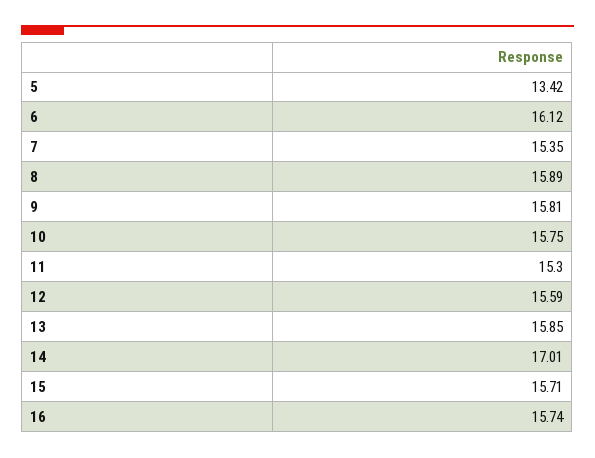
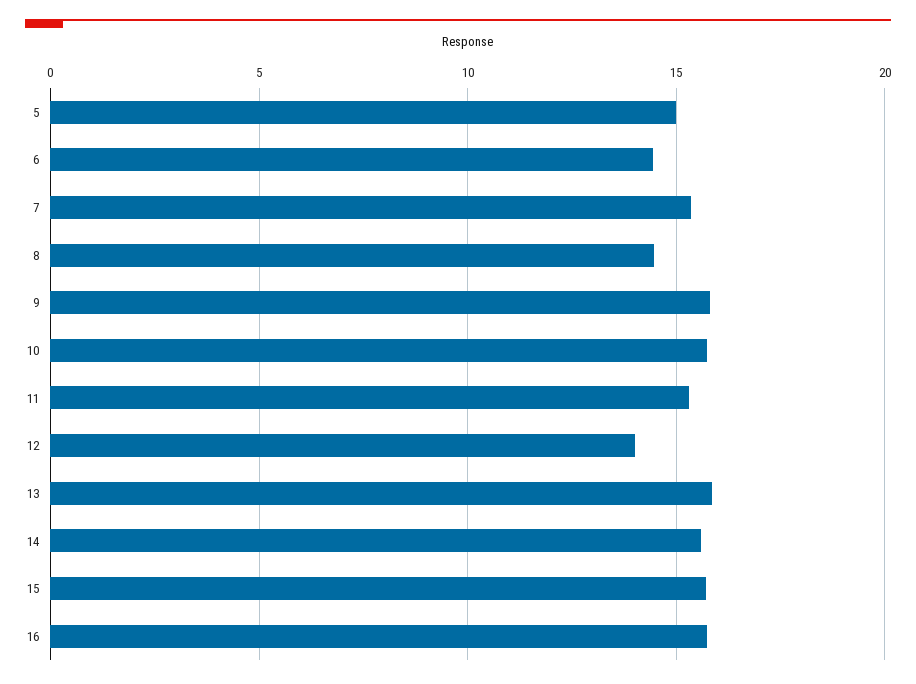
  {
-   "5": 13.42,
+   "5": 15,
-   "6": 16.12,
+   "6": 14.5,
    "7": 15.35,
-   "8": 15.89,
+   "8": 14.5,
    "9": 15.81,
    "10": 15.75,
    "11": 15.3,
-   "12": 15.59,
+   "12": 14,
    "13": 15.85,
-   "14": 17.01,
+   "14": 15.5,
    "15": 15.71,
    "16": 15.74
  }

